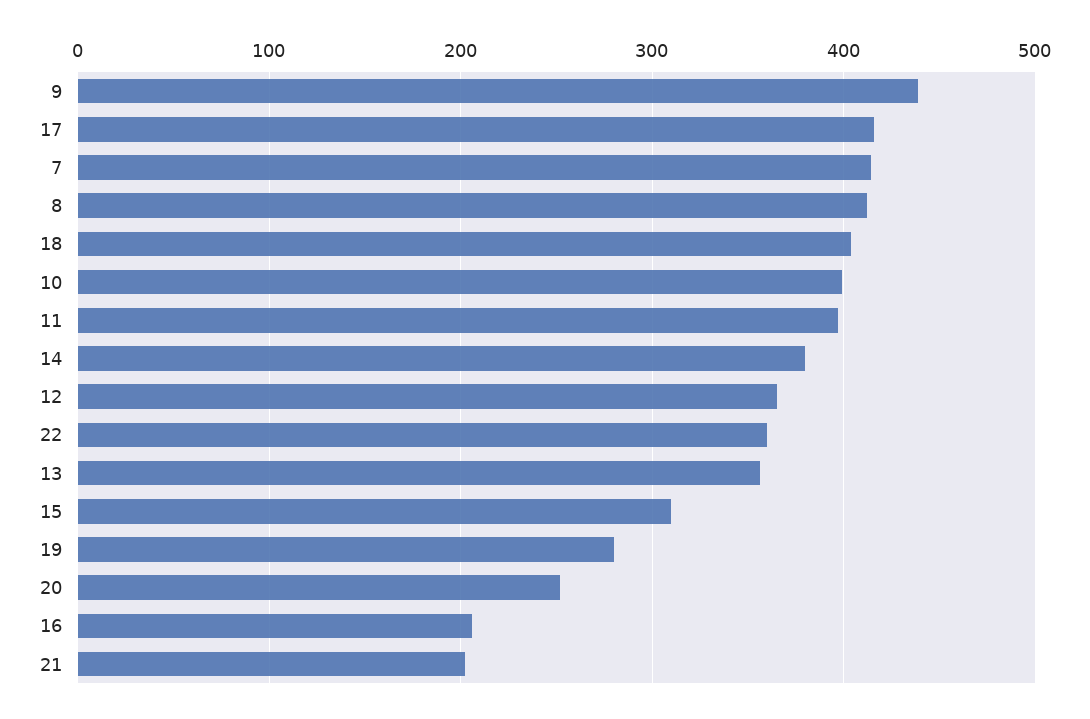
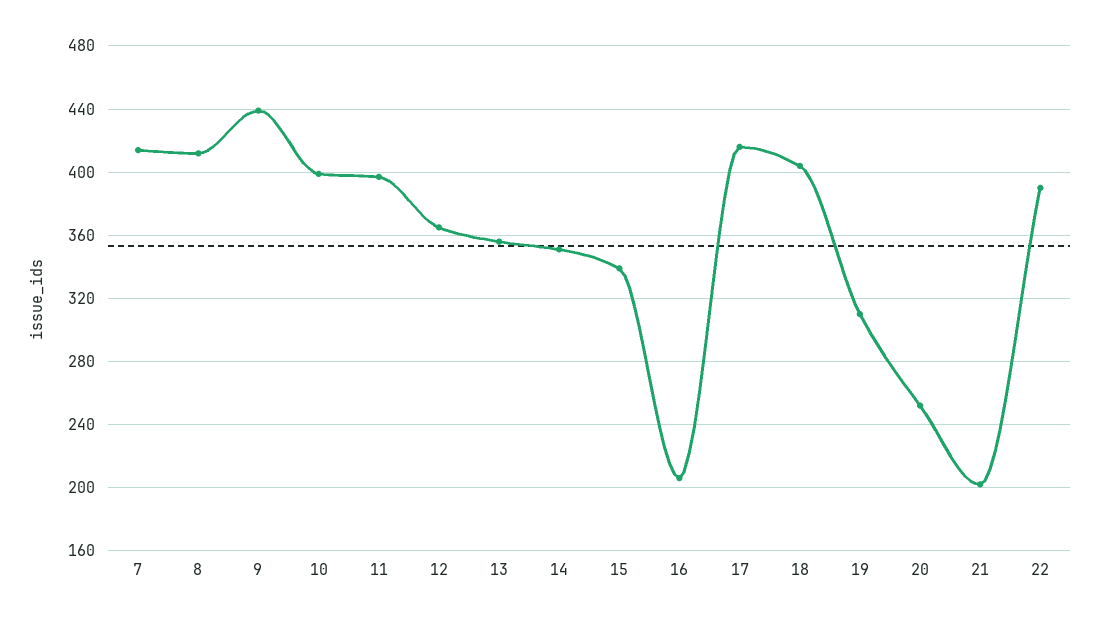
  {
    "9": 440,
    "17": 415,
    "7": 415,
    "8": 410,
    "18": 405,
    "10": 400,
    "11": 395,
-   "14": 380,
+   "14": 350,
    "12": 365,
-   "22": 360,
+   "22": 390,
    "13": 355,
-   "15": 310,
+   "15": 340,
-   "19": 280,
+   "19": 310,
    "20": 250,
    "16": 205,
    "21": 200
  }

